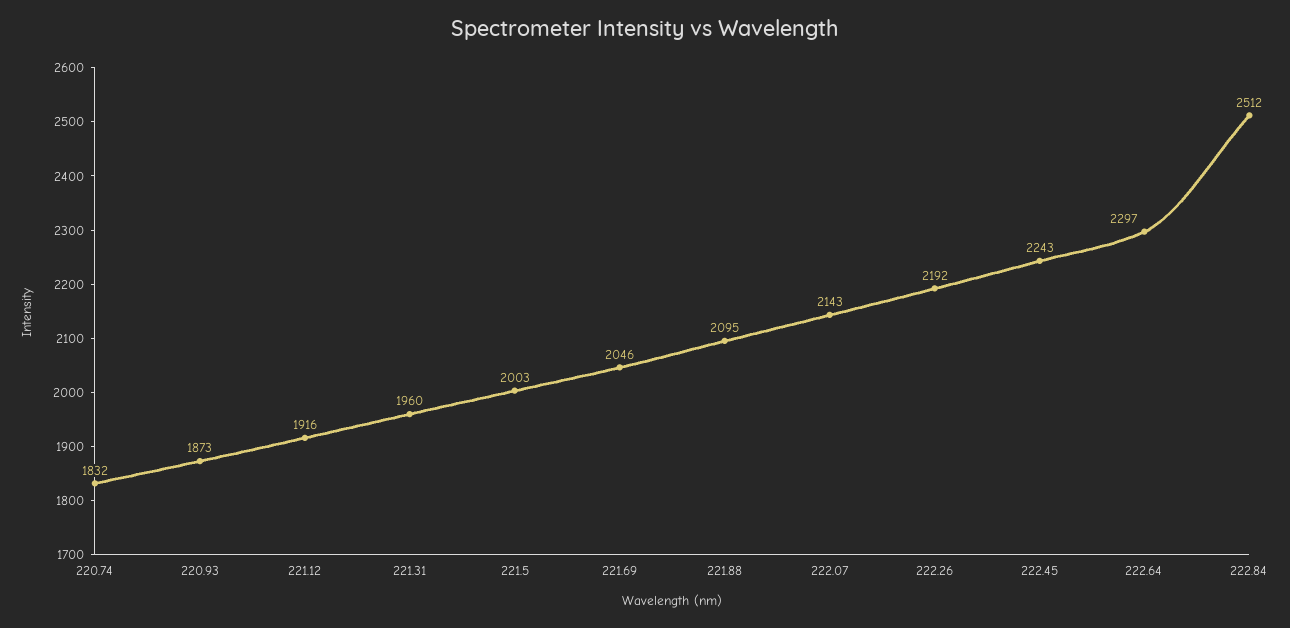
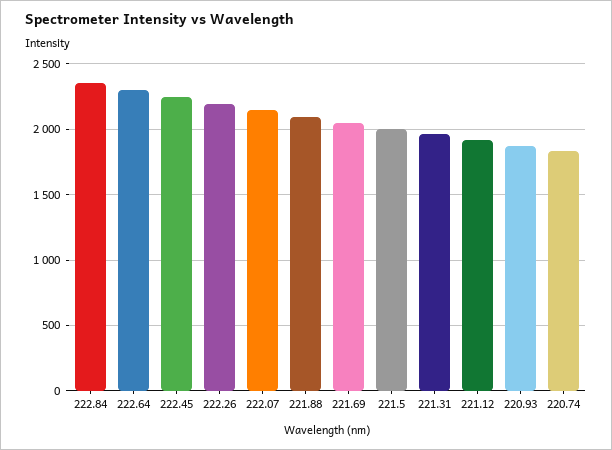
  {
    "220.74": 1832,
    "220.93": 1873,
    "221.12": 1916,
    "221.31": 1960,
    "221.5": 2003,
    "221.69": 2046,
    "221.88": 2095,
    "222.07": 2143,
    "222.26": 2192,
    "222.45": 2243,
    "222.64": 2297,
-   "222.84": 2512
+   "222.84": 2350
  }

